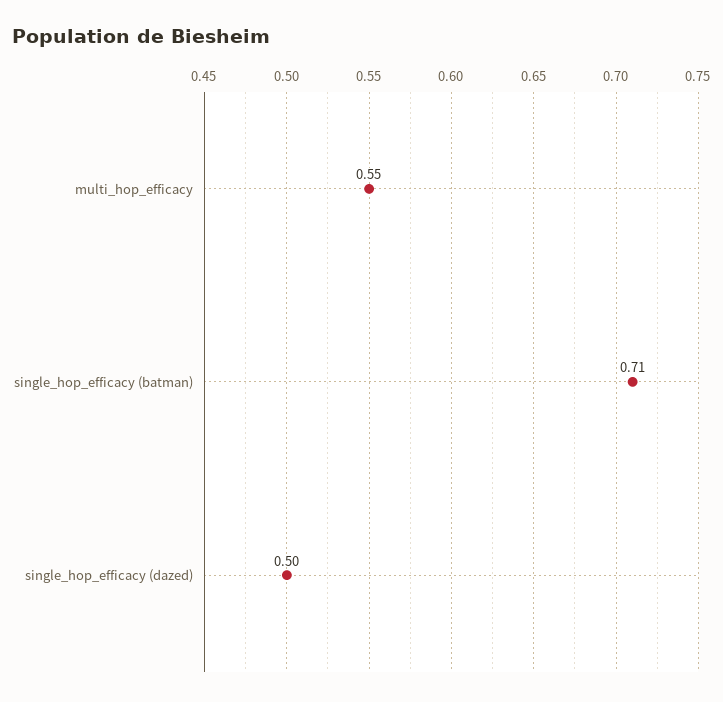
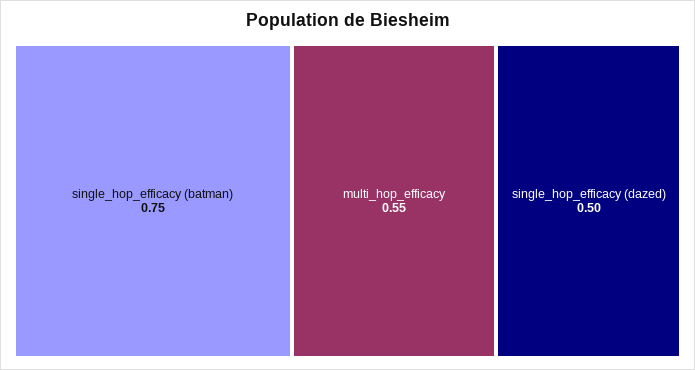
  {
    "multi_hop_efficacy": 0.55,
-   "single_hop_efficacy (batman)": 0.71,
+   "single_hop_efficacy (batman)": 0.75,
    "single_hop_efficacy (dazed)": 0.5
  }

